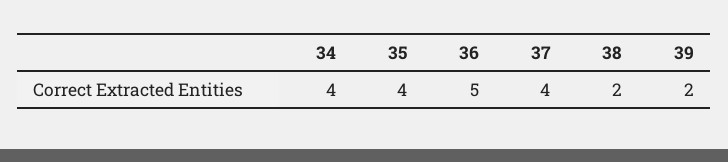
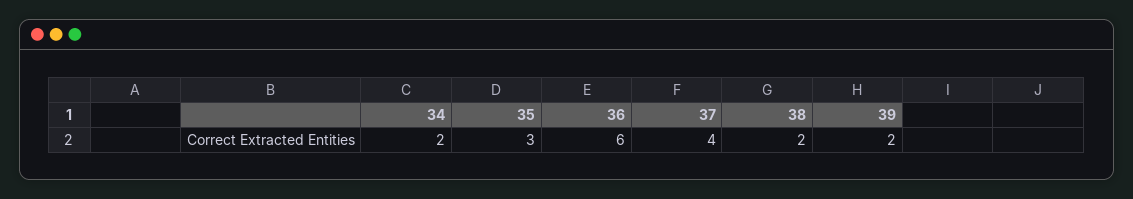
  {
-   "34": 4,
+   "34": 2,
-   "35": 4,
+   "35": 3,
-   "36": 5,
+   "36": 6,
    "37": 4,
    "38": 2,
    "39": 2
  }

